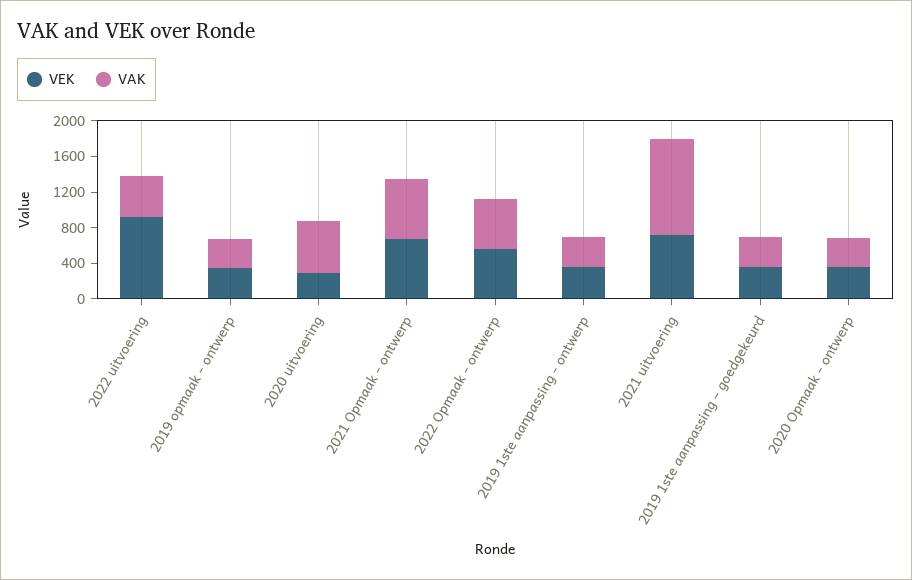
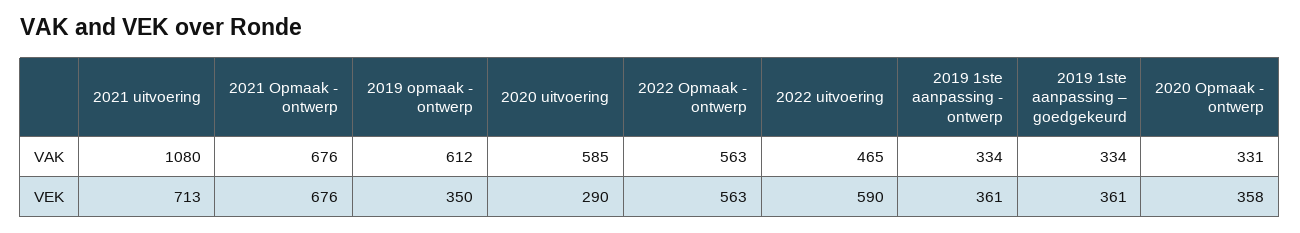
  {
    "VEK": {
-     "2022 uitvoering": 900,
+     "2022 uitvoering": 590,
      "2019 opmaak - ontwerp": 350,
      "2020 uitvoering": 290,
      "2021 Opmaak - ontwerp": 676,
      "2022 Opmaak - ontwerp": 563,
      "2019 1ste aanpassing - ontwerp": 361,
      "2021 uitvoering": 713,
      "2019 1ste aanpassing – goedgekeurd": 361,
      "2020 Opmaak - ontwerp": 358
    },
    "VAK": {
      "2022 uitvoering": 465,
-     "2019 opmaak - ontwerp": 300,
+     "2019 opmaak - ontwerp": 612,
      "2020 uitvoering": 585,
      "2021 Opmaak - ontwerp": 676,
      "2022 Opmaak - ontwerp": 563,
      "2019 1ste aanpassing - ontwerp": 334,
      "2021 uitvoering": 1080,
      "2019 1ste aanpassing – goedgekeurd": 334,
      "2020 Opmaak - ontwerp": 331
    }
  }

